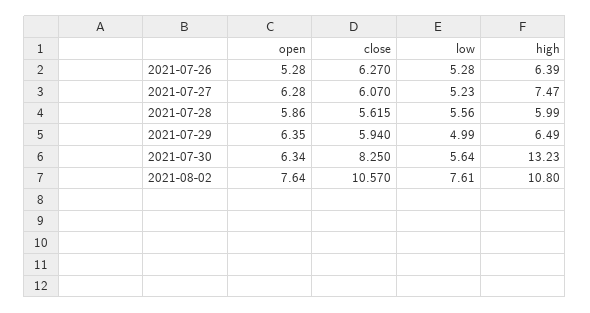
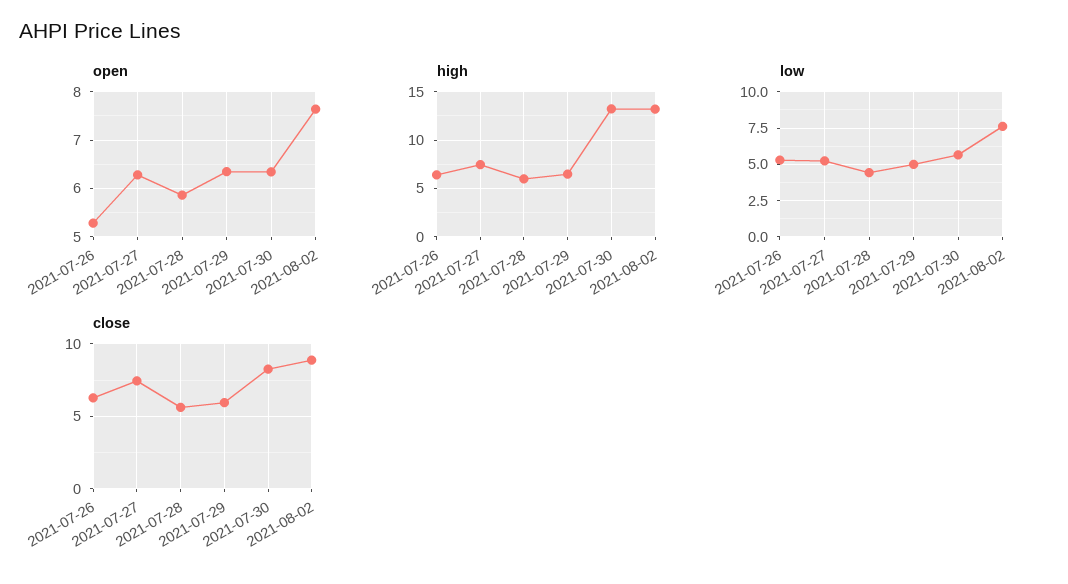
  {
    "open": {
      "2021-07-26": 5.28,
      "2021-07-27": 6.28,
      "2021-07-28": 5.86,
      "2021-07-29": 6.35,
      "2021-07-30": 6.34,
      "2021-08-02": 7.64
    },
    "close": {
      "2021-07-26": 6.27,
-     "2021-07-27": 6.07,
+     "2021-07-27": 7.5,
      "2021-07-28": 5.615,
      "2021-07-29": 5.94,
      "2021-07-30": 8.25,
-     "2021-08-02": 10.57
+     "2021-08-02": 9
    },
    "low": {
      "2021-07-26": 5.28,
      "2021-07-27": 5.23,
-     "2021-07-28": 5.56,
+     "2021-07-28": 4.5,
      "2021-07-29": 4.99,
      "2021-07-30": 5.64,
      "2021-08-02": 7.61
    },
    "high": {
      "2021-07-26": 6.39,
      "2021-07-27": 7.47,
      "2021-07-28": 5.99,
      "2021-07-29": 6.49,
      "2021-07-30": 13.23,
-     "2021-08-02": 10.8
+     "2021-08-02": 13
    }
  }

